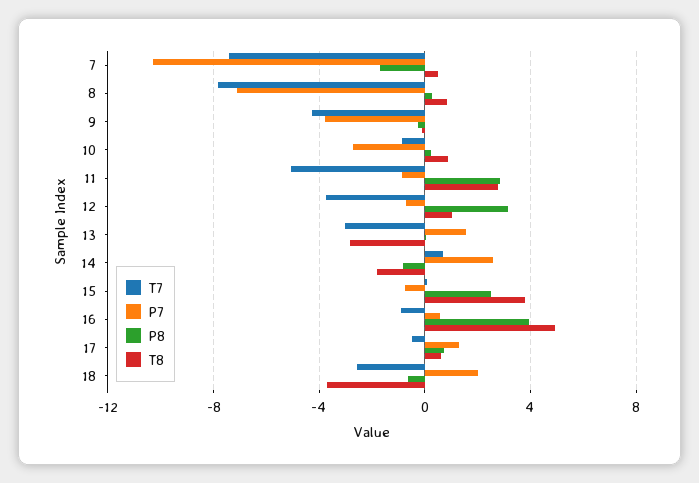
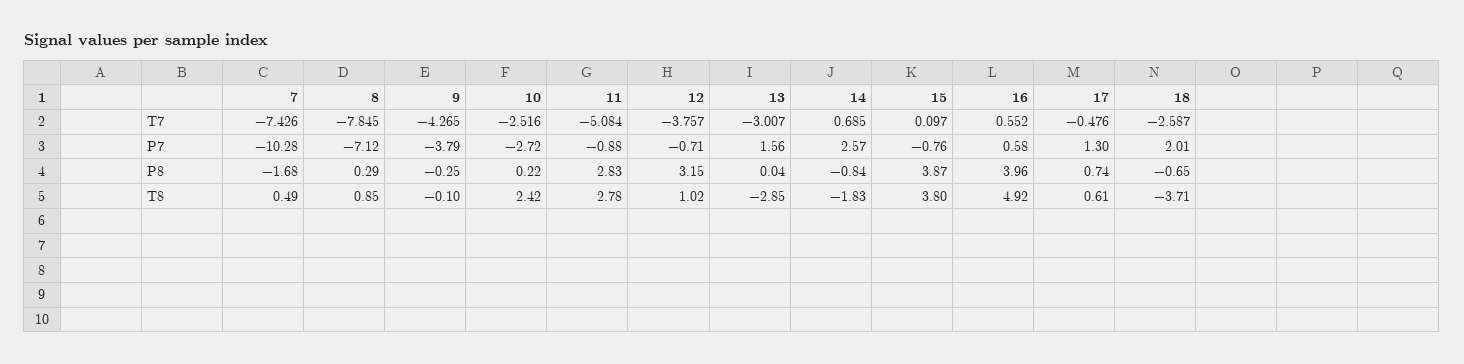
  {
    "T7": {
      "7": -7.426,
      "8": -7.845,
      "9": -4.265,
-     "10": -1,
+     "10": -2.516,
      "11": -5.084,
      "12": -3.757,
      "13": -3.007,
      "14": 0.685,
      "15": 0.097,
-     "16": -1,
+     "16": 0.552,
      "17": -0.476,
      "18": -2.587
    },
    "P7": {
      "7": -10.28,
      "8": -7.12,
      "9": -3.79,
      "10": -2.72,
      "11": -0.88,
      "12": -0.71,
      "13": 1.56,
      "14": 2.57,
      "15": -0.76,
      "16": 0.58,
      "17": 1.3,
      "18": 2.01
    },
    "P8": {
      "7": -1.68,
      "8": 0.29,
      "9": -0.25,
      "10": 0.22,
      "11": 2.83,
      "12": 3.15,
      "13": 0.04,
      "14": -0.84,
-     "15": 2.5,
+     "15": 3.87,
      "16": 3.96,
      "17": 0.74,
      "18": -0.65
    },
    "T8": {
      "7": 0.49,
      "8": 0.85,
      "9": -0.1,
-     "10": 1,
+     "10": 2.42,
      "11": 2.78,
      "12": 1.02,
      "13": -2.85,
      "14": -1.83,
      "15": 3.8,
      "16": 4.92,
      "17": 0.61,
      "18": -3.71
    }
  }

